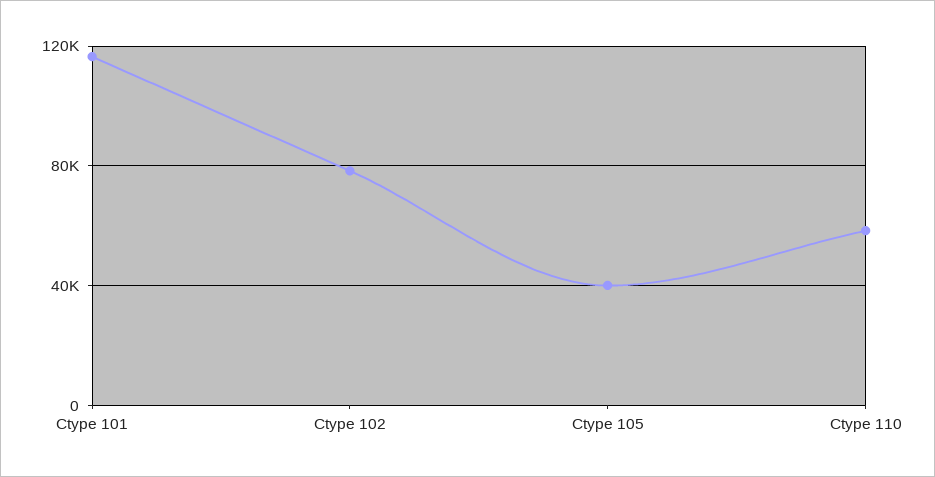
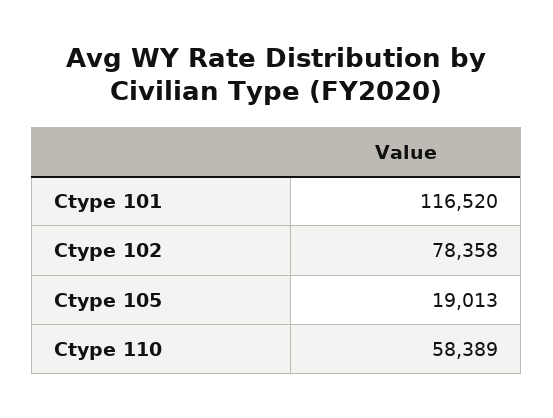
  {
    "Ctype 101": 116520,
    "Ctype 102": 78358,
-   "Ctype 105": 40000,
+   "Ctype 105": 19013,
    "Ctype 110": 58389
  }

